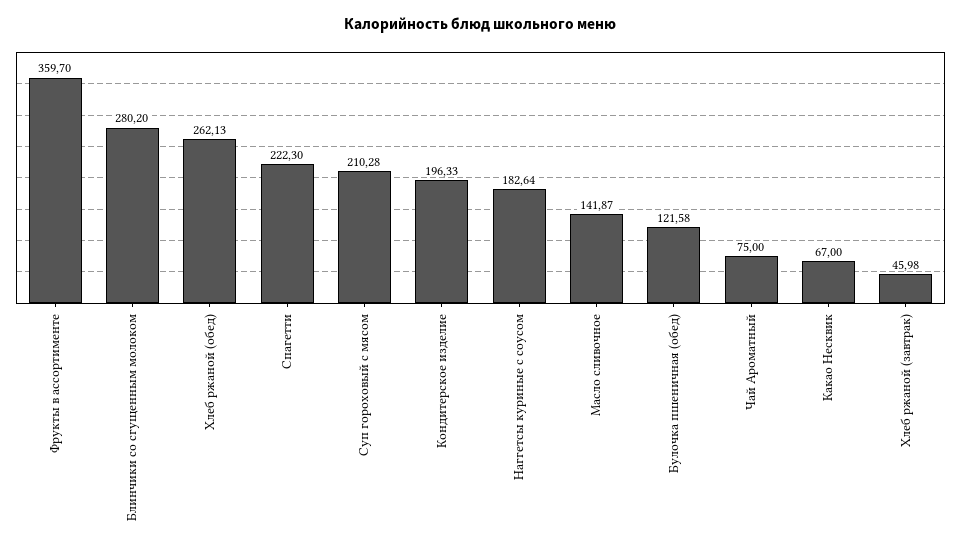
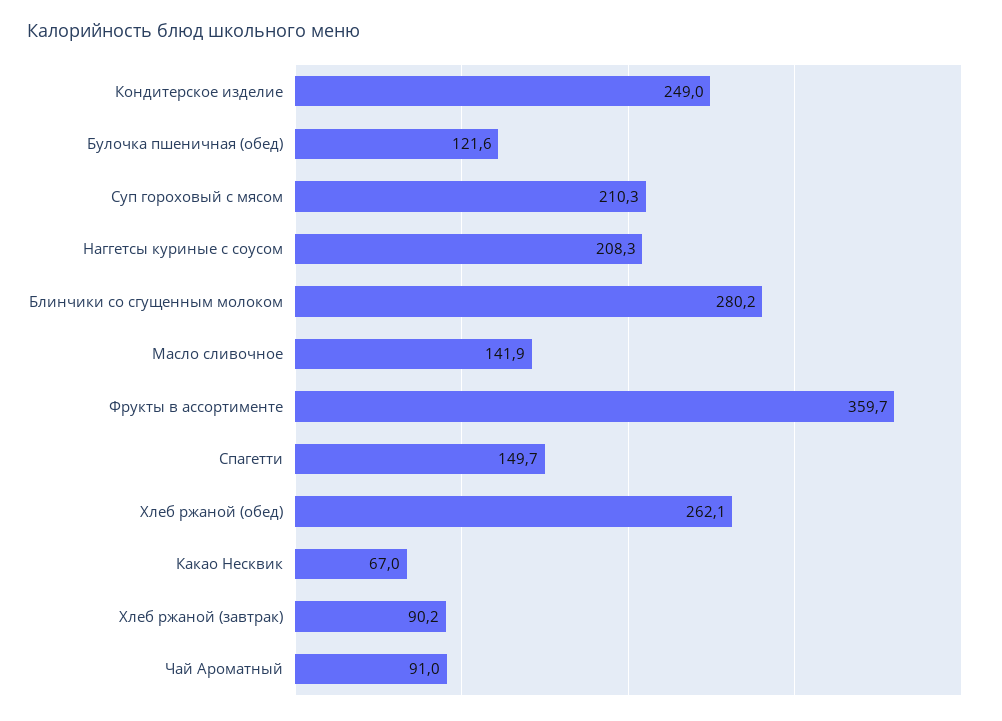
  {
    "Фрукты в ассортименте": 359.7,
    "Блинчики со сгущенным молоком": 280.2,
    "Хлеб ржаной (обед)": 262.13,
-   "Спагетти": 222.3,
+   "Спагетти": 149.7,
    "Суп гороховый с мясом": 210.28,
-   "Кондитерское изделие": 196.33,
+   "Кондитерское изделие": 249,
-   "Наггетсы куриные с соусом": 182.64,
+   "Наггетсы куриные с соусом": 208.3,
    "Масло сливочное": 141.87,
    "Булочка пшеничная (обед)": 121.58,
-   "Чай Ароматный": 75,
+   "Чай Ароматный": 91,
    "Какао Несквик": 67,
-   "Хлеб ржаной (завтрак)": 45.98
+   "Хлеб ржаной (завтрак)": 90.2
  }

